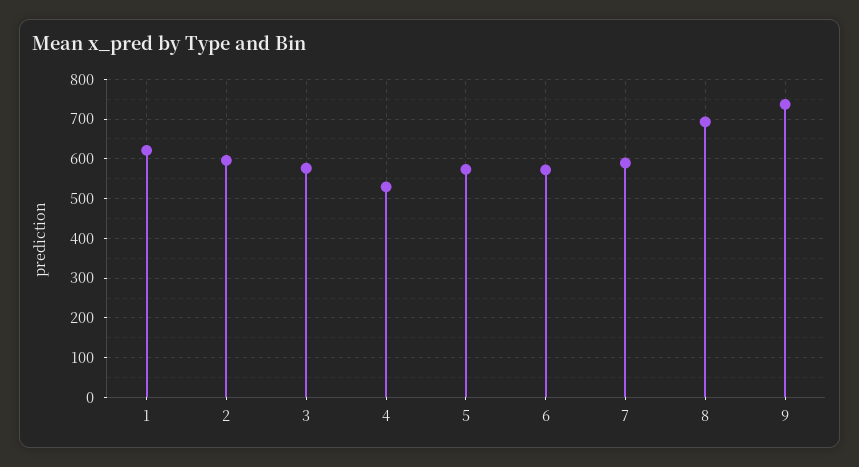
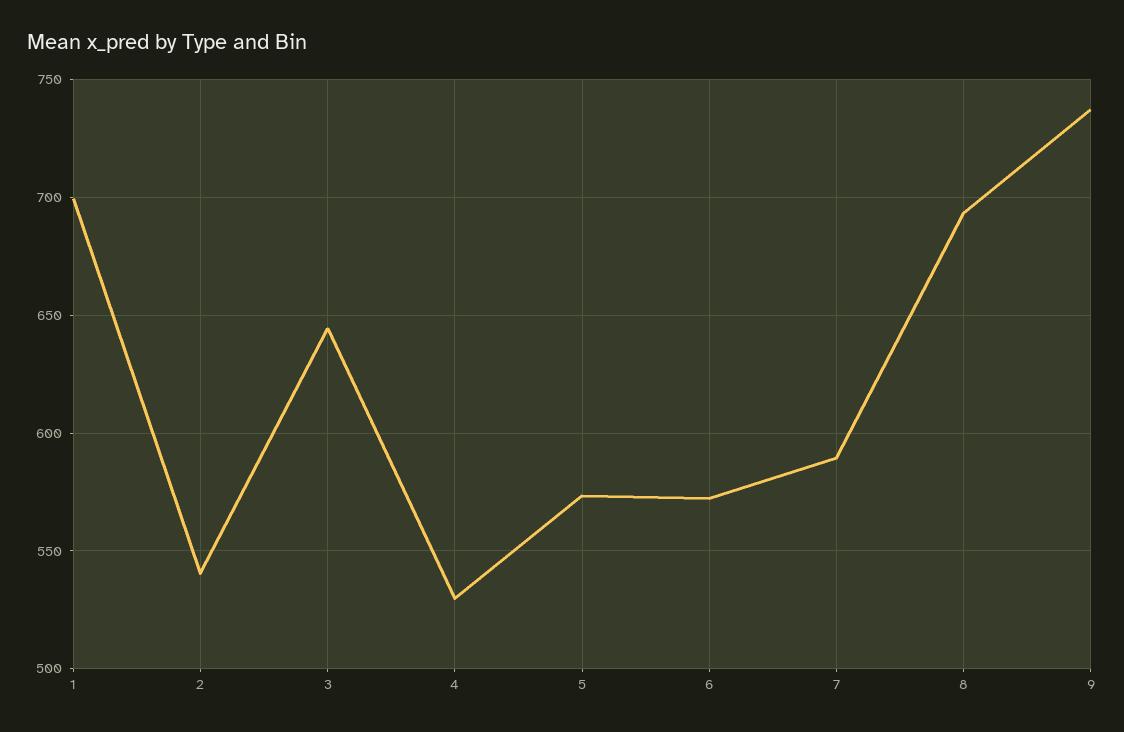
  {
-   "1": 620,
+   "1": 700,
-   "2": 600,
+   "2": 540,
-   "3": 580,
+   "3": 645,
    "4": 530,
    "5": 575,
    "6": 570,
    "7": 590,
    "8": 695,
    "9": 735
  }

